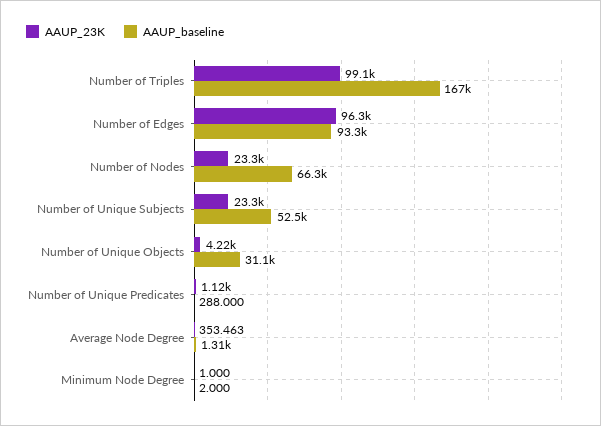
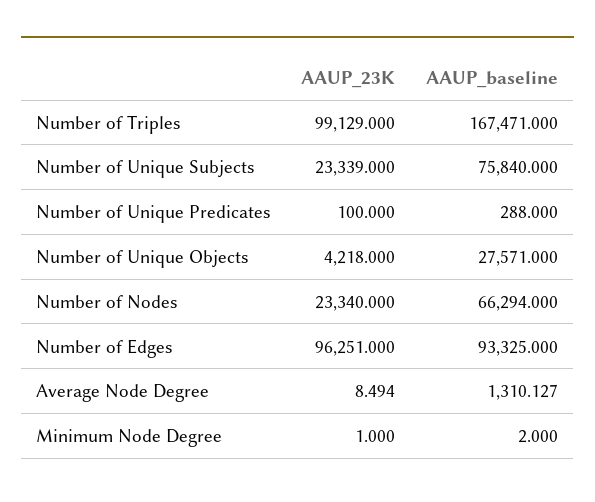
  {
    "AAUP_23K": {
      "Number of Triples": 99129,
      "Number of Edges": 96251,
      "Number of Nodes": 23340,
      "Number of Unique Subjects": 23339,
      "Number of Unique Objects": 4218,
-     "Number of Unique Predicates": 1120,
+     "Number of Unique Predicates": 100,
-     "Average Node Degree": 353.463,
+     "Average Node Degree": 8.494,
      "Minimum Node Degree": 1
    },
    "AAUP_baseline": {
      "Number of Triples": 167471,
      "Number of Edges": 93325,
      "Number of Nodes": 66294,
-     "Number of Unique Subjects": 52500,
+     "Number of Unique Subjects": 75840,
-     "Number of Unique Objects": 31100,
+     "Number of Unique Objects": 27571,
      "Number of Unique Predicates": 288,
      "Average Node Degree": 1310.127,
      "Minimum Node Degree": 2
    }
  }

